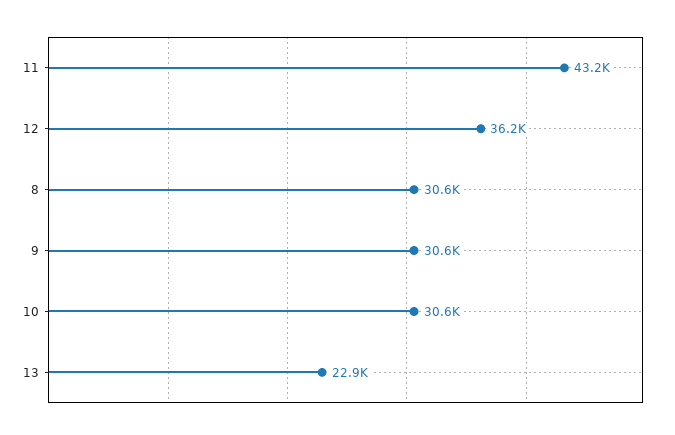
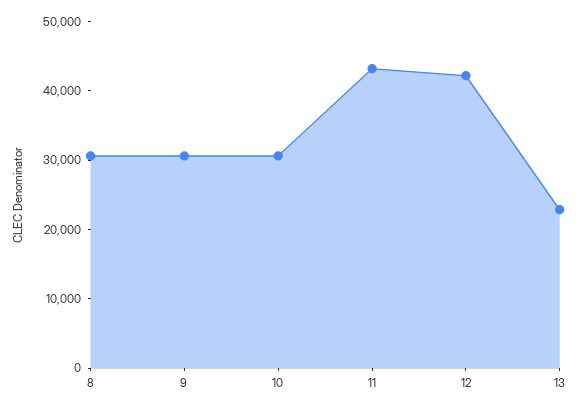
  {
    "11": 43200,
-   "12": 36200,
+   "12": 42000,
    "8": 30600,
    "9": 30600,
    "10": 30600,
    "13": 22900
  }

